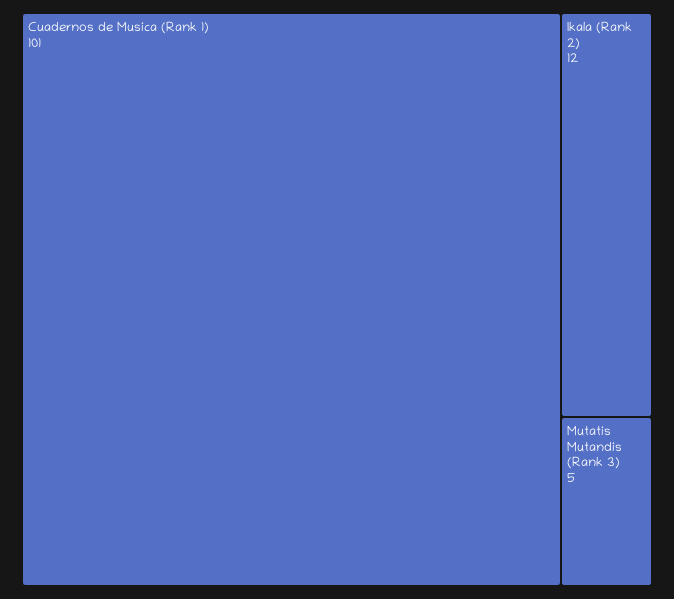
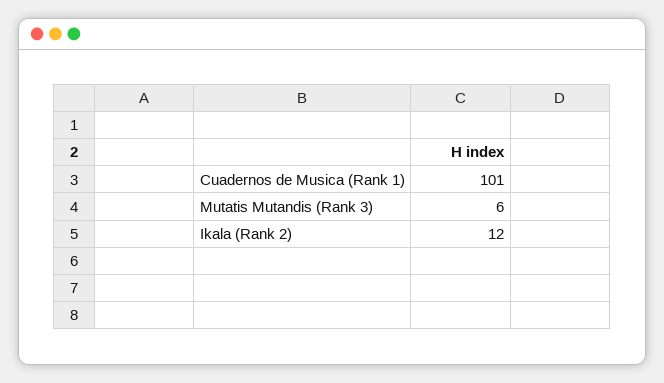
  {
    "Cuadernos de Musica (Rank 1)": 101,
    "Ikala (Rank 2)": 12,
-   "Mutatis Mutandis (Rank 3)": 5
+   "Mutatis Mutandis (Rank 3)": 6
  }

